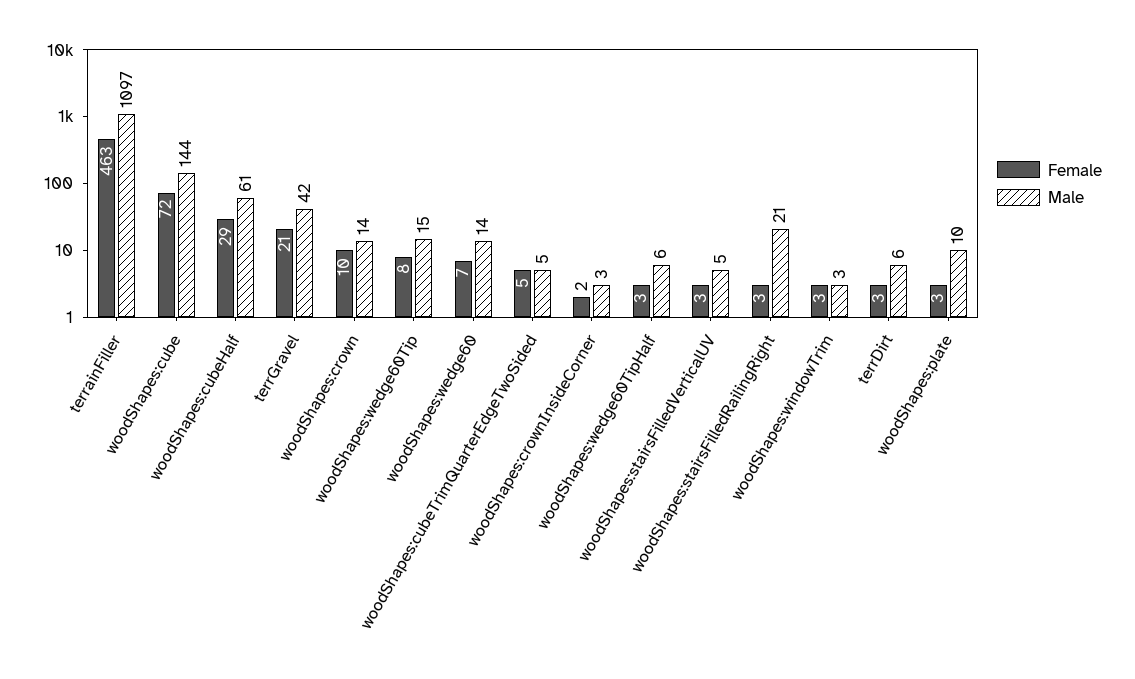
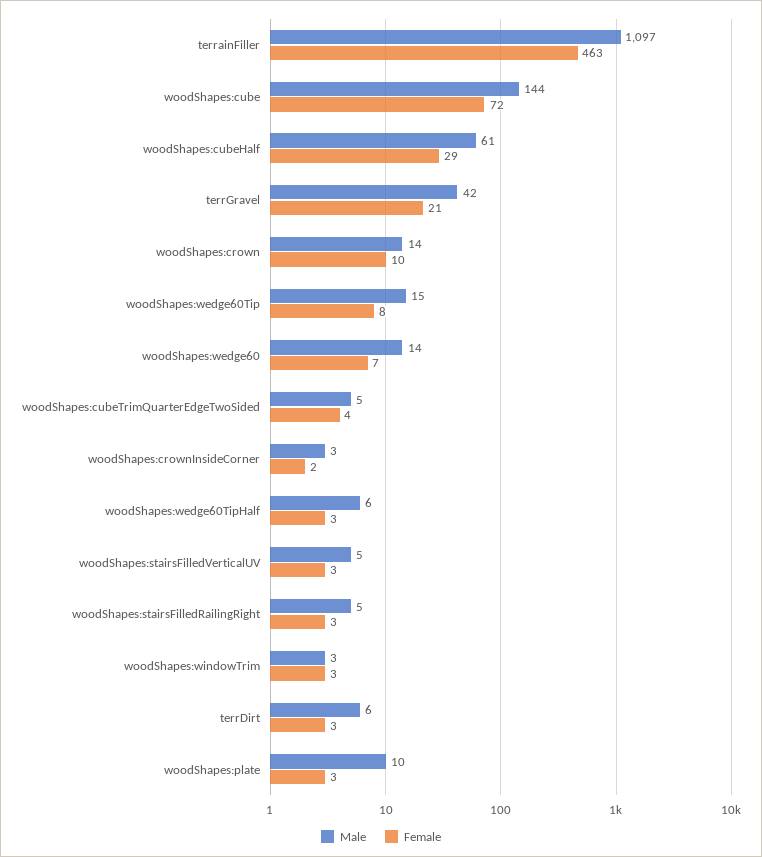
  {
    "Female": {
      "terrainFiller": 463,
      "woodShapes:cube": 72,
      "woodShapes:cubeHalf": 29,
      "terrGravel": 21,
      "woodShapes:crown": 10,
      "woodShapes:wedge60Tip": 8,
      "woodShapes:wedge60": 7,
-     "woodShapes:cubeTrimQuarterEdgeTwoSided": 5,
+     "woodShapes:cubeTrimQuarterEdgeTwoSided": 4,
      "woodShapes:crownInsideCorner": 2,
      "woodShapes:wedge60TipHalf": 3,
      "woodShapes:stairsFilledVerticalUV": 3,
      "woodShapes:stairsFilledRailingRight": 3,
      "woodShapes:windowTrim": 3,
      "terrDirt": 3,
      "woodShapes:plate": 3
    },
    "Male": {
      "terrainFiller": 1097,
      "woodShapes:cube": 144,
      "woodShapes:cubeHalf": 61,
      "terrGravel": 42,
      "woodShapes:crown": 14,
      "woodShapes:wedge60Tip": 15,
      "woodShapes:wedge60": 14,
      "woodShapes:cubeTrimQuarterEdgeTwoSided": 5,
      "woodShapes:crownInsideCorner": 3,
      "woodShapes:wedge60TipHalf": 6,
      "woodShapes:stairsFilledVerticalUV": 5,
-     "woodShapes:stairsFilledRailingRight": 21,
+     "woodShapes:stairsFilledRailingRight": 5,
      "woodShapes:windowTrim": 3,
      "terrDirt": 6,
      "woodShapes:plate": 10
    }
  }

